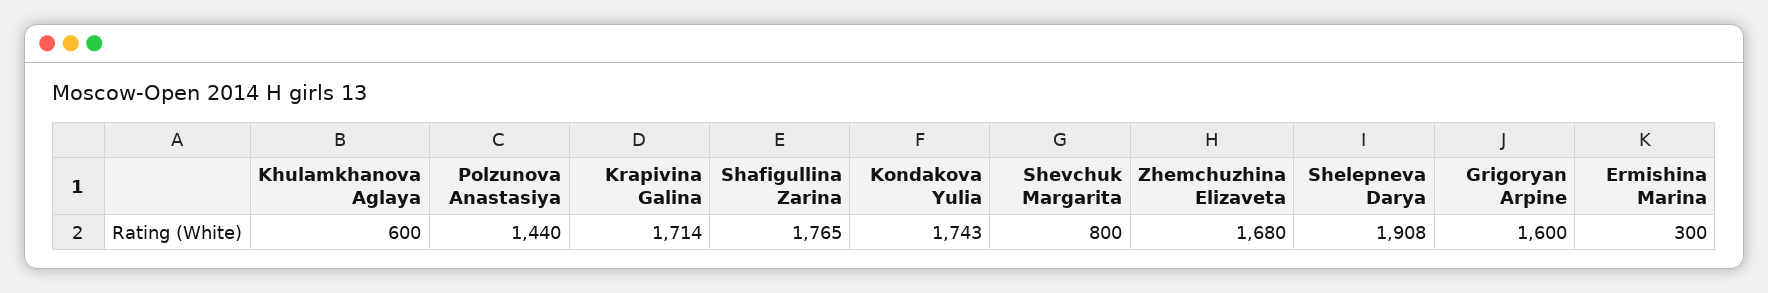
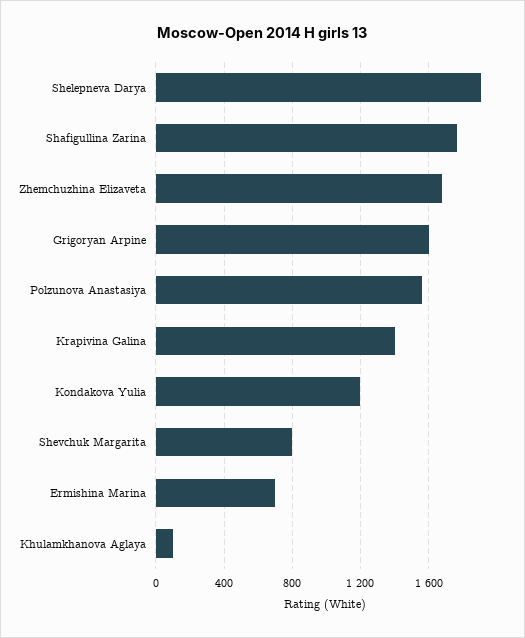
  {
-   "Khulamkhanova Aglaya": 600,
+   "Khulamkhanova Aglaya": 100,
-   "Polzunova Anastasiya": 1440,
+   "Polzunova Anastasiya": 1550,
-   "Krapivina Galina": 1714,
+   "Krapivina Galina": 1400,
    "Shafigullina Zarina": 1765,
-   "Kondakova Yulia": 1743,
+   "Kondakova Yulia": 1200,
    "Shevchuk Margarita": 800,
    "Zhemchuzhina Elizaveta": 1680,
    "Shelepneva Darya": 1908,
    "Grigoryan Arpine": 1600,
-   "Ermishina Marina": 300
+   "Ermishina Marina": 700
  }

